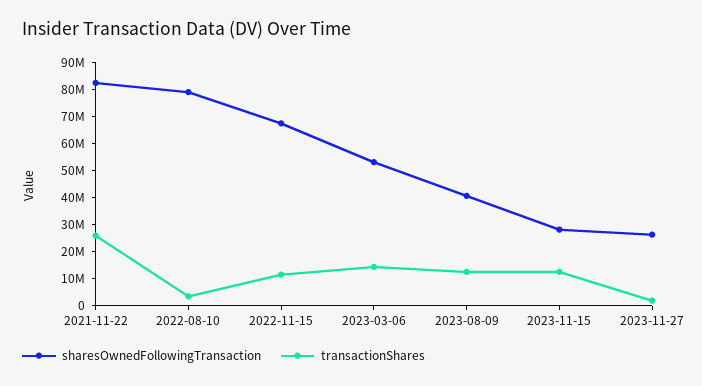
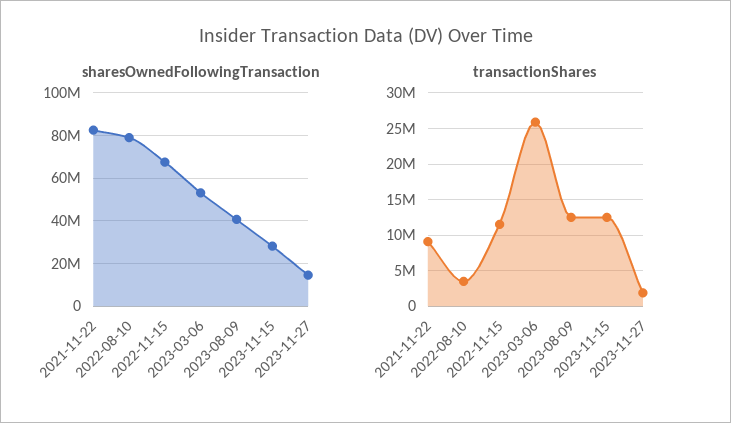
  {
    "sharesOwnedFollowingTransaction": {
      "2021-11-22": 85000000,
      "2022-08-10": 80000000,
      "2022-11-15": 70000000,
      "2023-03-06": 55000000,
      "2023-08-09": 40000000,
      "2023-11-15": 30000000,
-     "2023-11-27": 25000000
+     "2023-11-27": 15000000
    },
    "transactionShares": {
-     "2021-11-22": 25000000,
+     "2021-11-22": 9000000,
      "2022-08-10": 3000000,
      "2022-11-15": 12000000,
-     "2023-03-06": 15000000,
+     "2023-03-06": 26000000,
      "2023-08-09": 13000000,
      "2023-11-15": 13000000,
      "2023-11-27": 2000000
    }
  }

